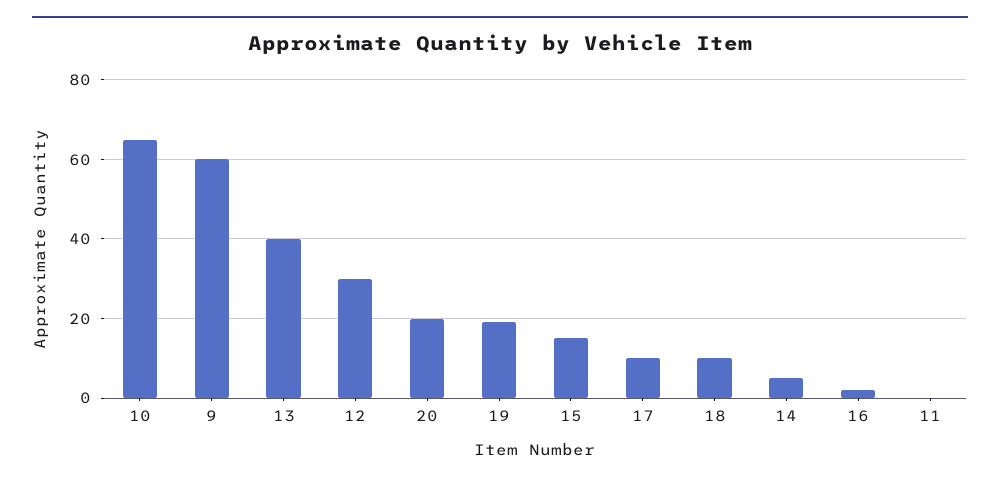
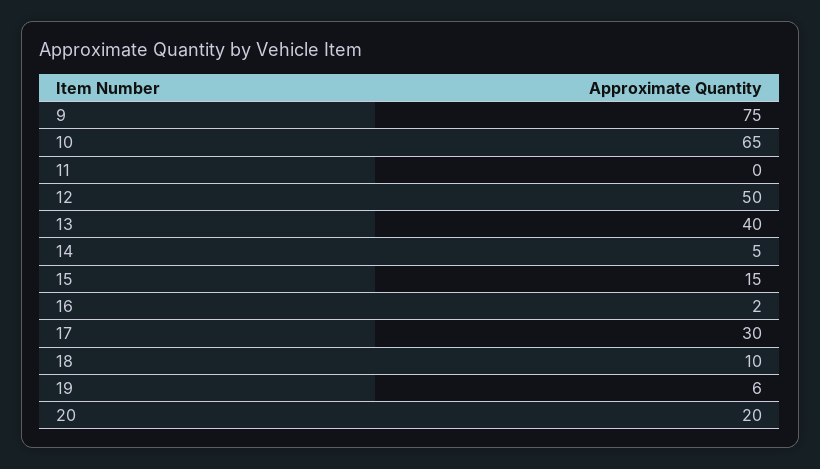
  {
    "10": 65,
-   "9": 60,
+   "9": 75,
    "13": 40,
-   "12": 30,
+   "12": 50,
    "20": 20,
-   "19": 20,
+   "19": 6,
    "15": 15,
-   "17": 10,
+   "17": 30,
    "18": 10,
    "14": 5,
    "16": 2,
    "11": 0
  }

